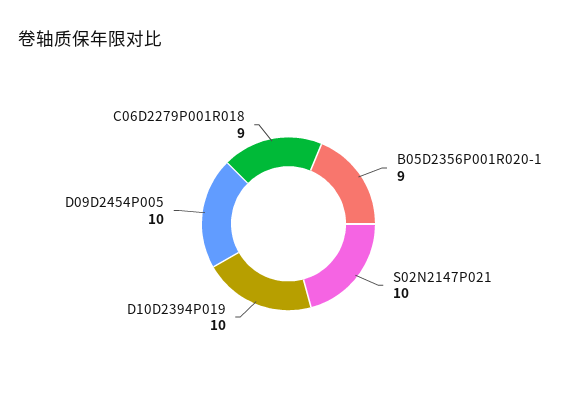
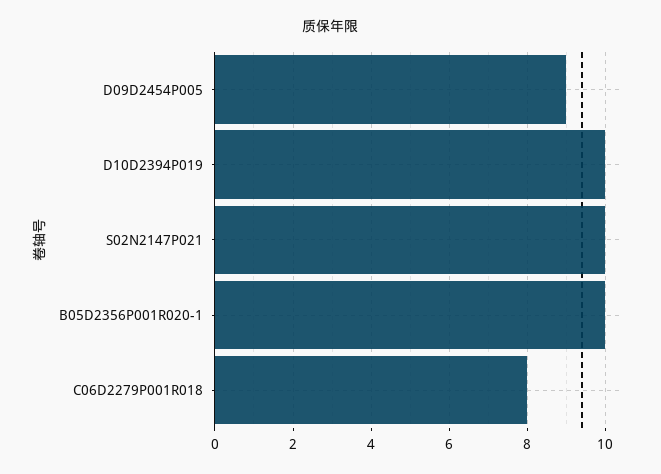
  {
-   "B05D2356P001R020-1": 9,
+   "B05D2356P001R020-1": 10,
    "S02N2147P021": 10,
    "D10D2394P019": 10,
-   "D09D2454P005": 10,
+   "D09D2454P005": 9,
-   "C06D2279P001R018": 9
+   "C06D2279P001R018": 8
  }

